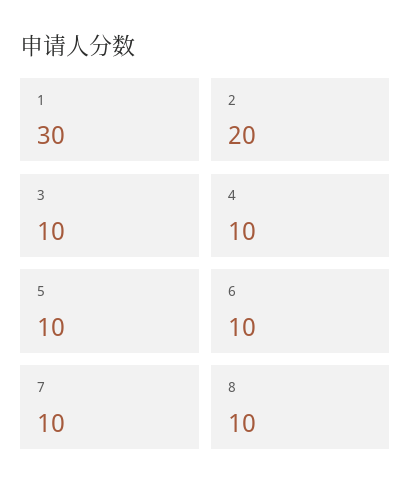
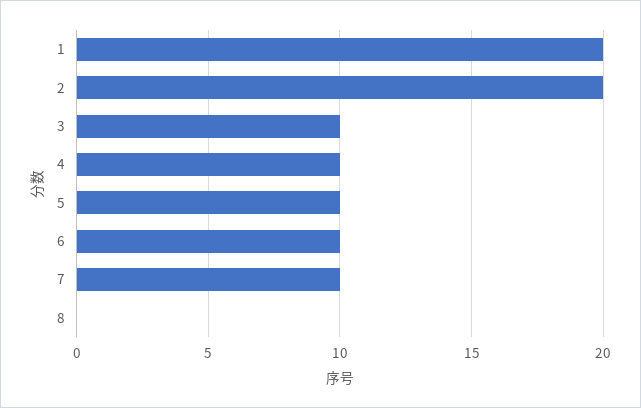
  {
-   "1": 30,
+   "1": 20,
    "2": 20,
    "3": 10,
    "4": 10,
    "5": 10,
    "6": 10,
    "7": 10,
-   "8": 10
+   "8": 0
  }

